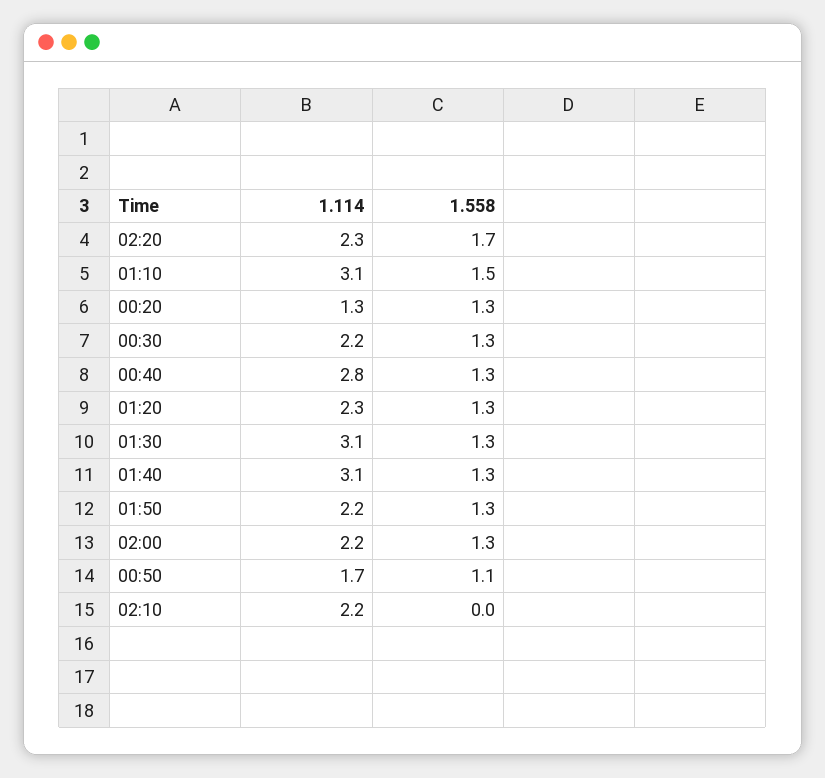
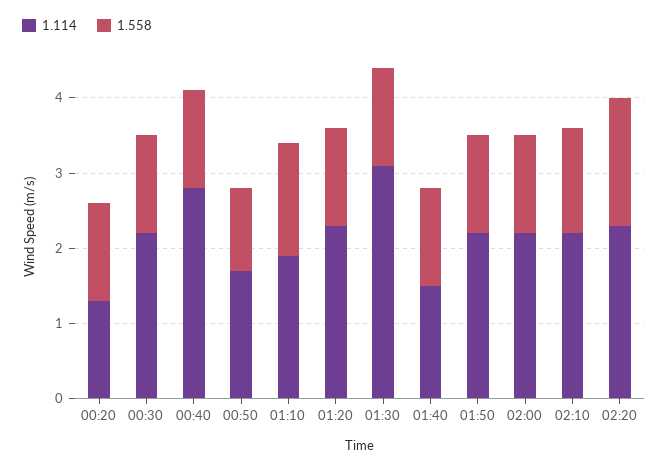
  {
    "1.114": {
      "02:20": 2.3,
-     "01:10": 3.1,
+     "01:10": 2,
      "00:20": 1.3,
      "00:30": 2.2,
      "00:40": 2.8,
      "01:20": 2.3,
      "01:30": 3.1,
-     "01:40": 3.1,
+     "01:40": 1.5,
      "01:50": 2.2,
      "02:00": 2.2,
      "00:50": 1.7,
      "02:10": 2.2
    },
    "1.558": {
      "02:20": 1.7,
      "01:10": 1.5,
      "00:20": 1.3,
      "00:30": 1.3,
      "00:40": 1.3,
      "01:20": 1.3,
      "01:30": 1.3,
      "01:40": 1.3,
      "01:50": 1.3,
      "02:00": 1.3,
      "00:50": 1.1,
-     "02:10": 0
+     "02:10": 1.5
    }
  }

